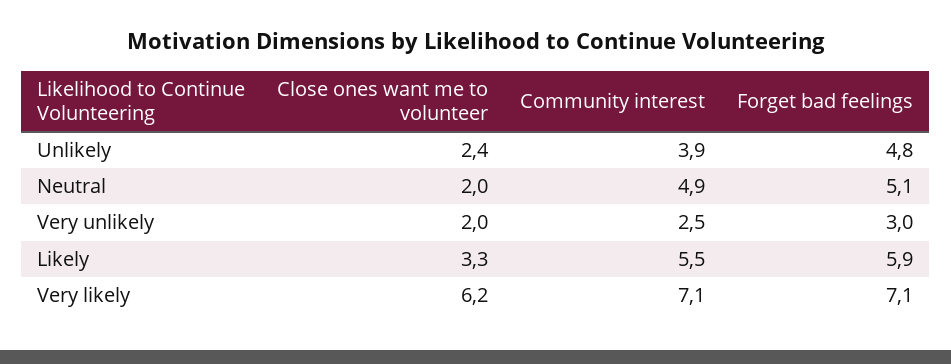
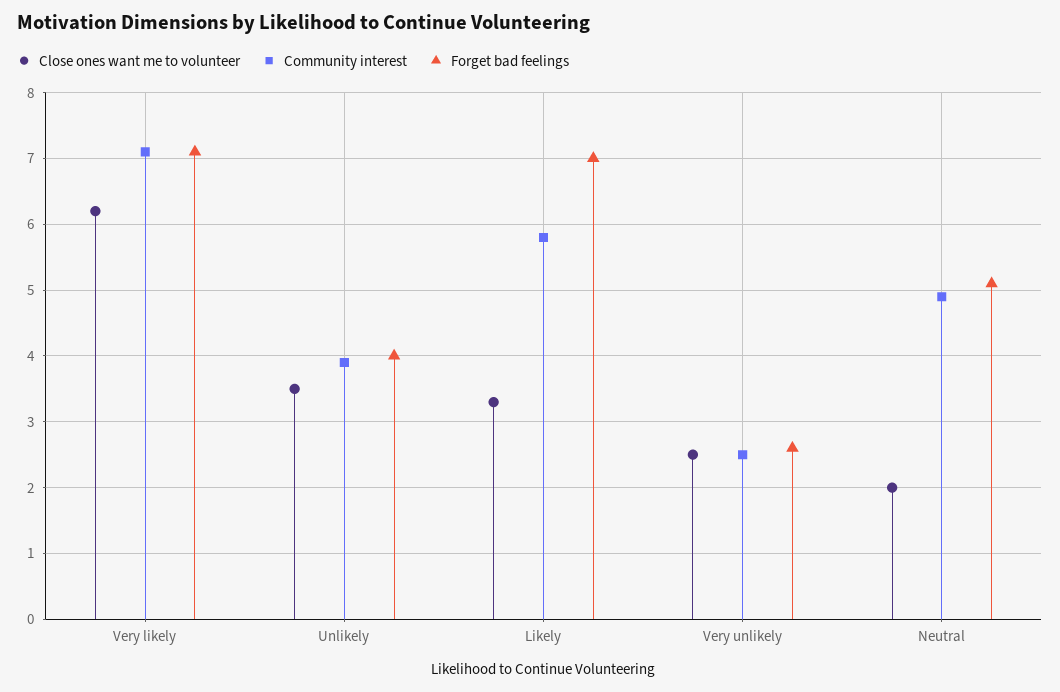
  {
    "Close ones want me to volunteer": {
-     "Unlikely": 2.4,
+     "Unlikely": 3.5,
      "Neutral": 2,
-     "Very unlikely": 2,
+     "Very unlikely": 2.5,
      "Likely": 3.3,
      "Very likely": 6.2
    },
    "Community interest": {
      "Unlikely": 3.9,
      "Neutral": 4.9,
      "Very unlikely": 2.5,
-     "Likely": 5.5,
+     "Likely": 5.8,
      "Very likely": 7.1
    },
    "Forget bad feelings": {
-     "Unlikely": 4.8,
+     "Unlikely": 4,
      "Neutral": 5.1,
-     "Very unlikely": 3,
+     "Very unlikely": 2.6,
-     "Likely": 5.9,
+     "Likely": 7,
      "Very likely": 7.1
    }
  }

